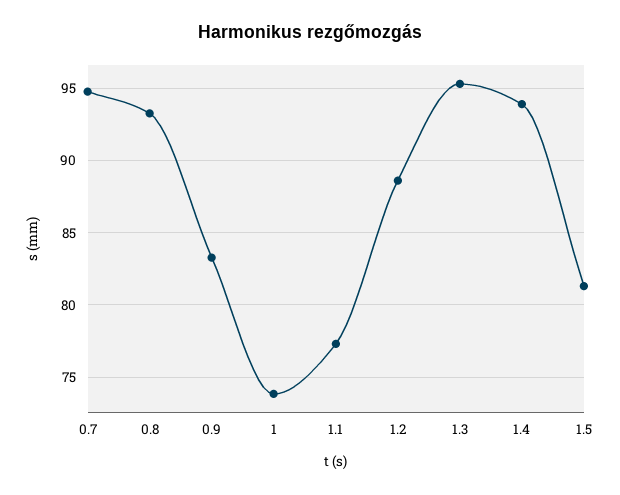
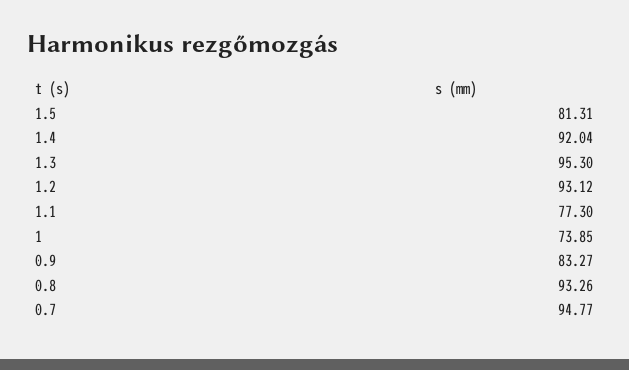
  {
    "0.7": 94.77,
    "0.8": 93.26,
    "0.9": 83.27,
    "1": 73.85,
    "1.1": 77.3,
-   "1.2": 88.5,
+   "1.2": 93.12,
    "1.3": 95.3,
-   "1.4": 94,
+   "1.4": 92.04,
    "1.5": 81.31
  }

